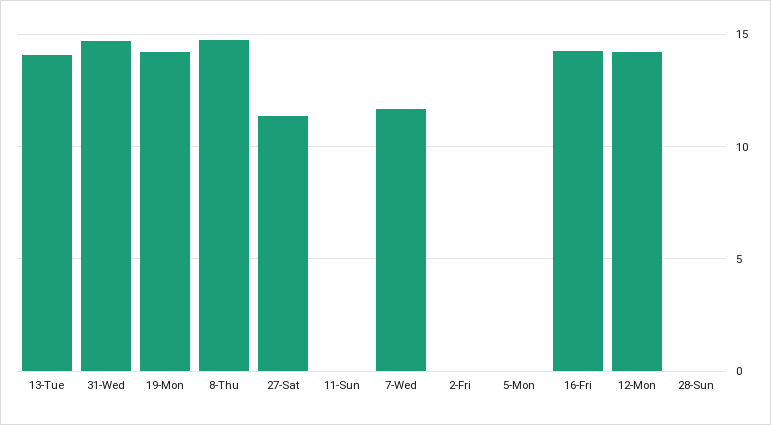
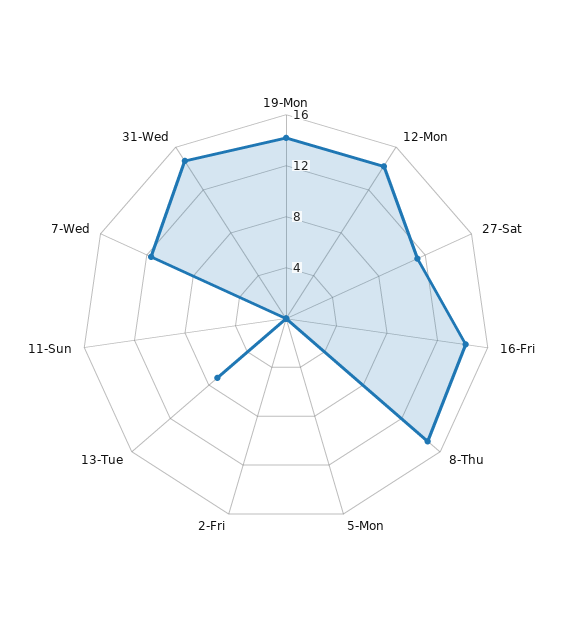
  {
-   "13-Tue": 14,
+   "13-Tue": 7,
    "31-Wed": 14.5,
    "19-Mon": 14,
    "8-Thu": 14.5,
    "27-Sat": 11.5,
    "11-Sun": 0,
    "7-Wed": 11.5,
    "2-Fri": 0,
    "5-Mon": 0,
    "16-Fri": 14,
-   "12-Mon": 14,
+   "12-Mon": 14
-   "28-Sun": 0
  }

